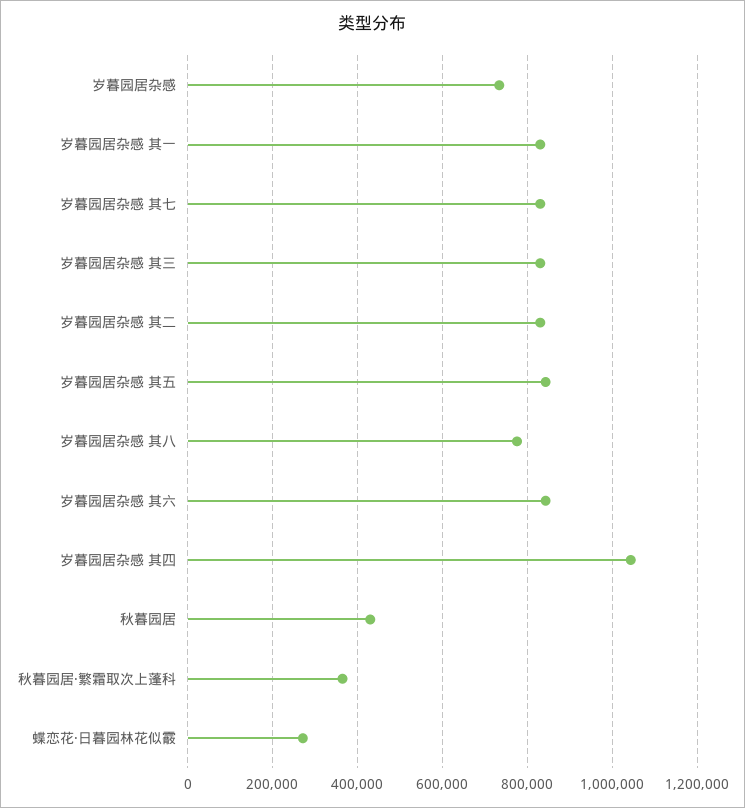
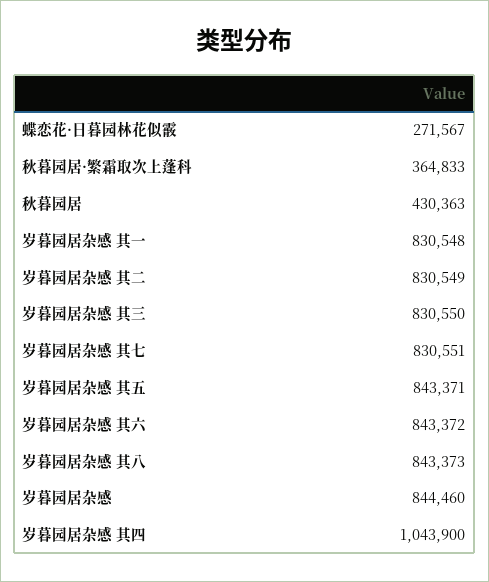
  {
-   "岁暮园居杂感": 740000,
+   "岁暮园居杂感": 844460,
    "岁暮园居杂感 其一": 830548,
    "岁暮园居杂感 其七": 830551,
    "岁暮园居杂感 其三": 830550,
    "岁暮园居杂感 其二": 830549,
    "岁暮园居杂感 其五": 843371,
-   "岁暮园居杂感 其八": 780000,
+   "岁暮园居杂感 其八": 843373,
    "岁暮园居杂感 其六": 843372,
    "岁暮园居杂感 其四": 1043900,
    "秋暮园居": 430363,
    "秋暮园居·繁霜取次上蓬科": 364833,
    "蝶恋花·日暮园林花似霰": 271567
  }

